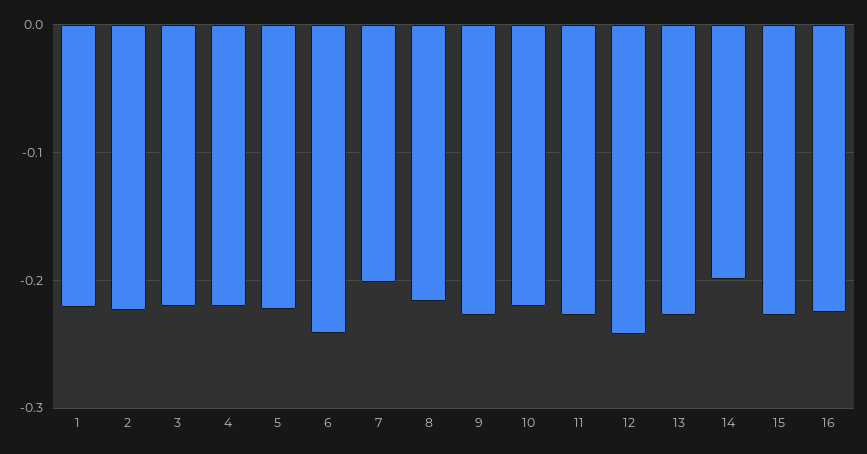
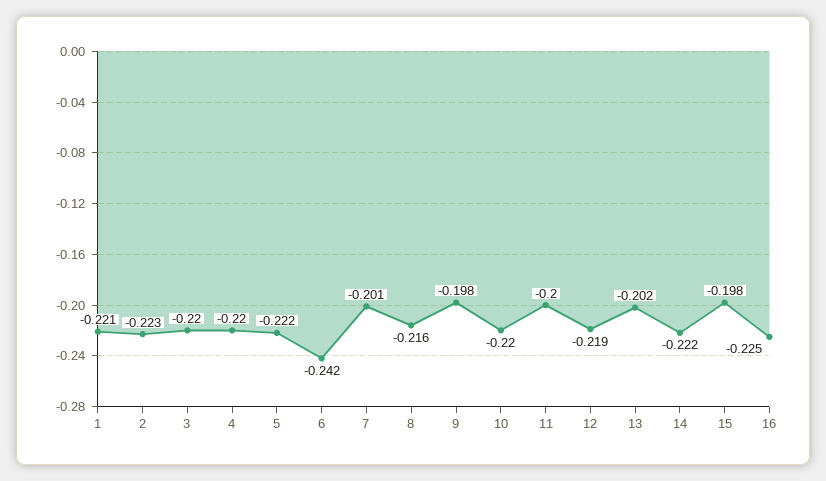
  {
    "1": -0.221,
    "2": -0.223,
    "3": -0.22,
    "4": -0.22,
    "5": -0.222,
    "6": -0.242,
    "7": -0.201,
    "8": -0.216,
-   "9": -0.23,
+   "9": -0.198,
    "10": -0.22,
-   "11": -0.23,
+   "11": -0.2,
-   "12": -0.24,
+   "12": -0.219,
-   "13": -0.23,
+   "13": -0.202,
-   "14": -0.2,
+   "14": -0.222,
-   "15": -0.23,
+   "15": -0.198,
    "16": -0.225
  }

